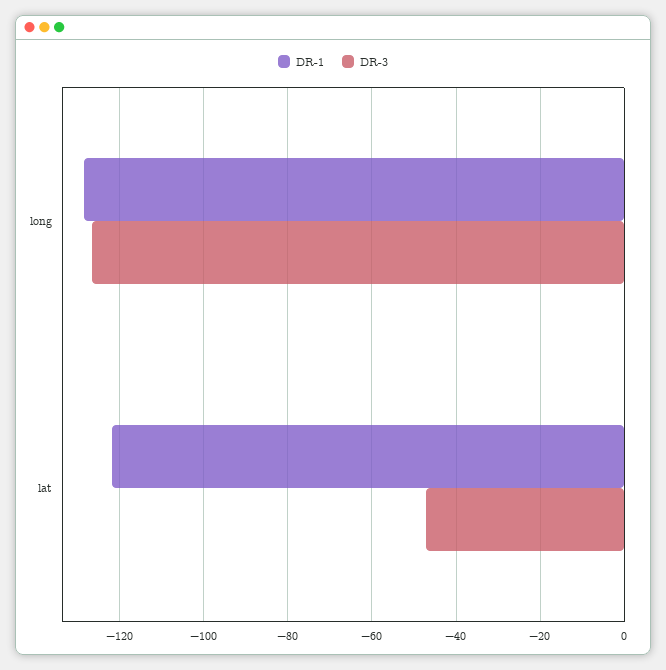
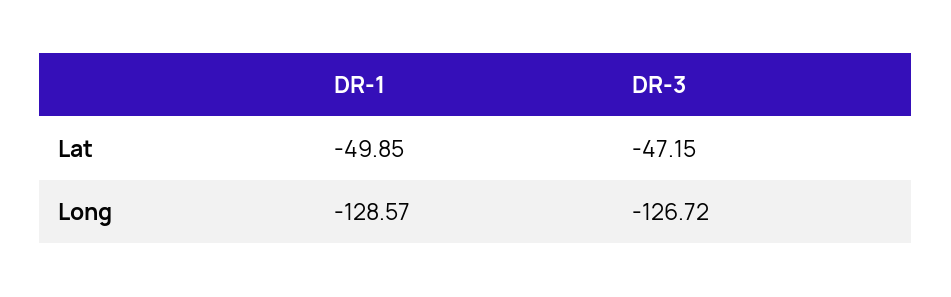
  {
    "DR-1": {
      "long": -128.57,
-     "lat": -122
+     "lat": -49.85
    },
    "DR-3": {
      "long": -126.72,
      "lat": -47.15
    }
  }

